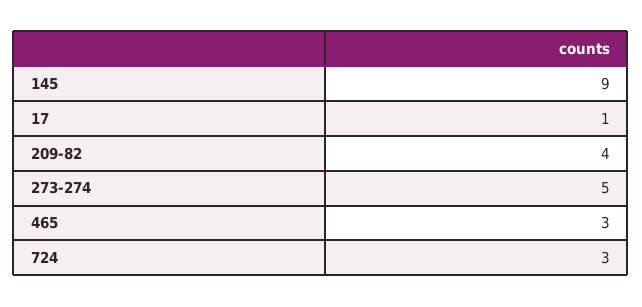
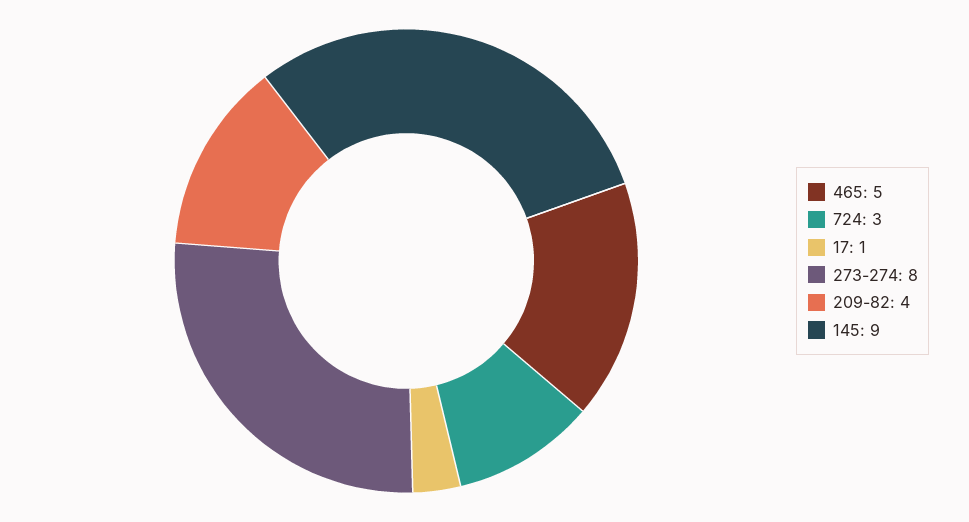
  {
    "145": 9,
    "17": 1,
    "209-82": 4,
-   "273-274": 5,
+   "273-274": 8,
-   "465": 3,
+   "465": 5,
    "724": 3
  }

